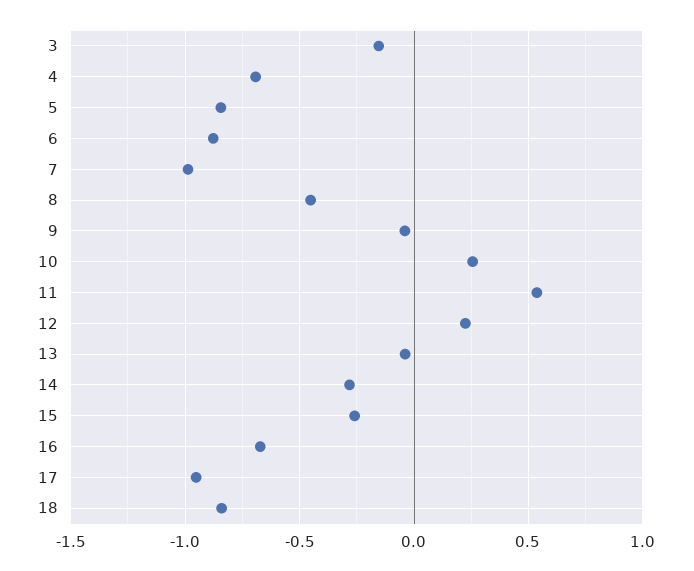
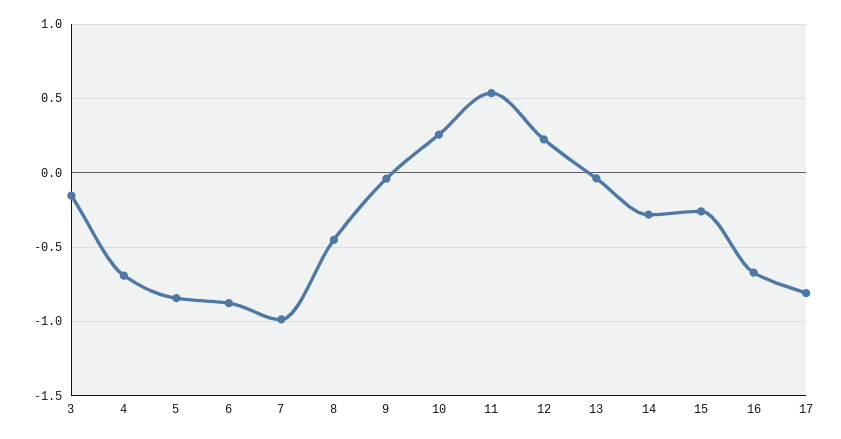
  {
    "3": -0.15,
    "4": -0.7,
    "5": -0.85,
    "6": -0.9,
    "7": -1,
    "8": -0.45,
    "9": -0.05,
    "10": 0.25,
    "11": 0.55,
    "12": 0.2,
    "13": -0.05,
    "14": -0.3,
    "15": -0.25,
    "16": -0.65,
-   "17": -0.95,
+   "17": -0.8
-   "18": -0.85
  }

